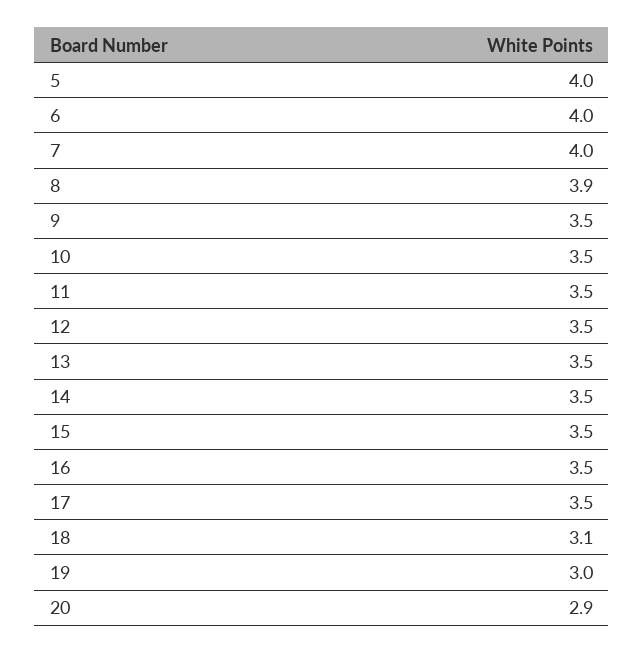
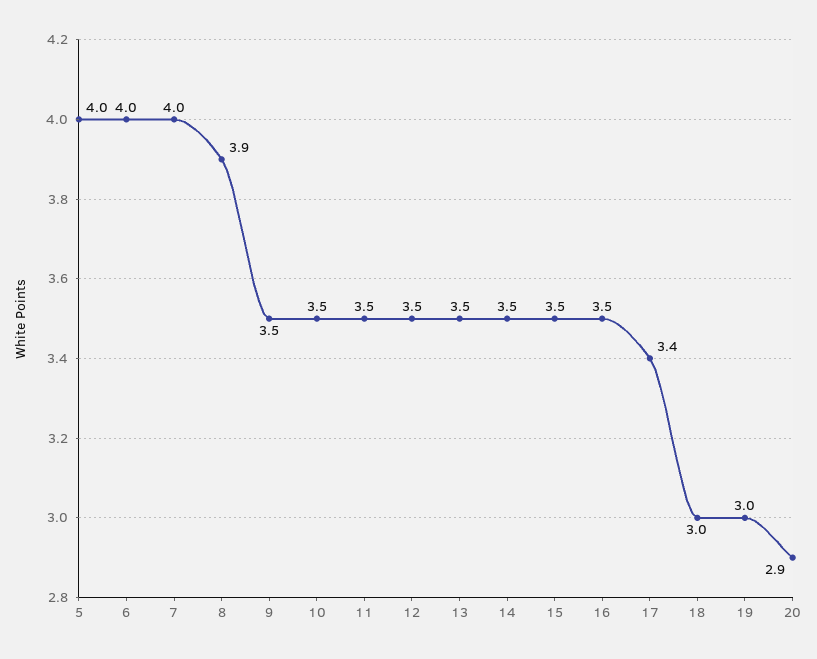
  {
    "5": 4,
    "6": 4,
    "7": 4,
    "8": 3.9,
    "9": 3.5,
    "10": 3.5,
    "11": 3.5,
    "12": 3.5,
    "13": 3.5,
    "14": 3.5,
    "15": 3.5,
    "16": 3.5,
-   "17": 3.5,
+   "17": 3.4,
-   "18": 3.1,
+   "18": 3,
    "19": 3,
    "20": 2.9
  }

